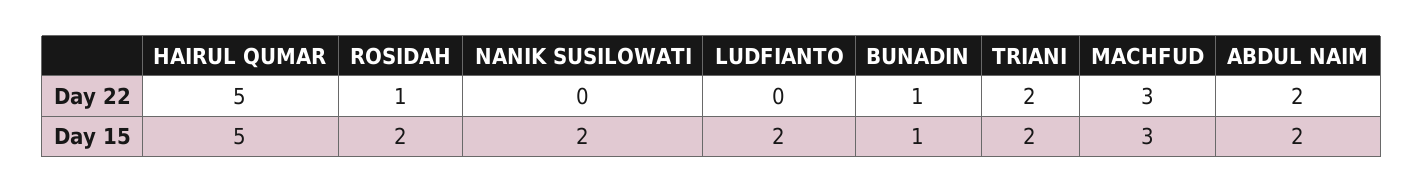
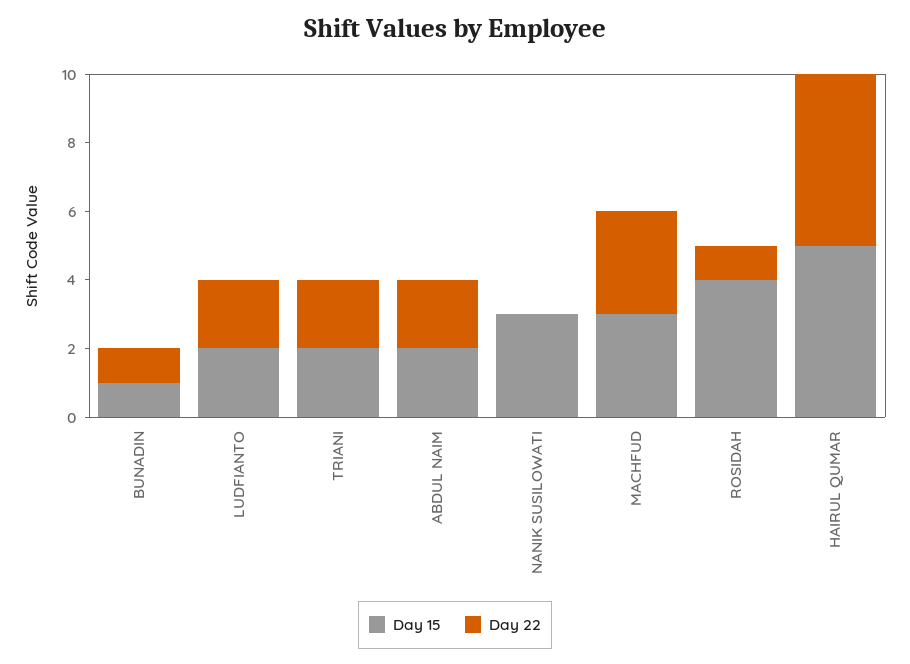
  {
    "Day 22": {
      "HAIRUL QUMAR": 5,
      "ROSIDAH": 1,
      "NANIK SUSILOWATI": 0,
-     "LUDFIANTO": 0,
+     "LUDFIANTO": 2,
      "BUNADIN": 1,
      "TRIANI": 2,
      "MACHFUD": 3,
      "ABDUL NAIM": 2
    },
    "Day 15": {
      "HAIRUL QUMAR": 5,
-     "ROSIDAH": 2,
+     "ROSIDAH": 4,
-     "NANIK SUSILOWATI": 2,
+     "NANIK SUSILOWATI": 3,
      "LUDFIANTO": 2,
      "BUNADIN": 1,
      "TRIANI": 2,
      "MACHFUD": 3,
      "ABDUL NAIM": 2
    }
  }

